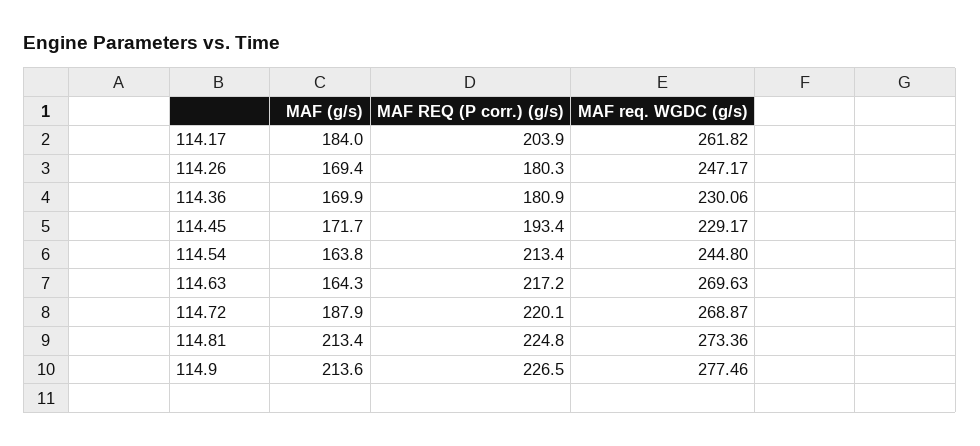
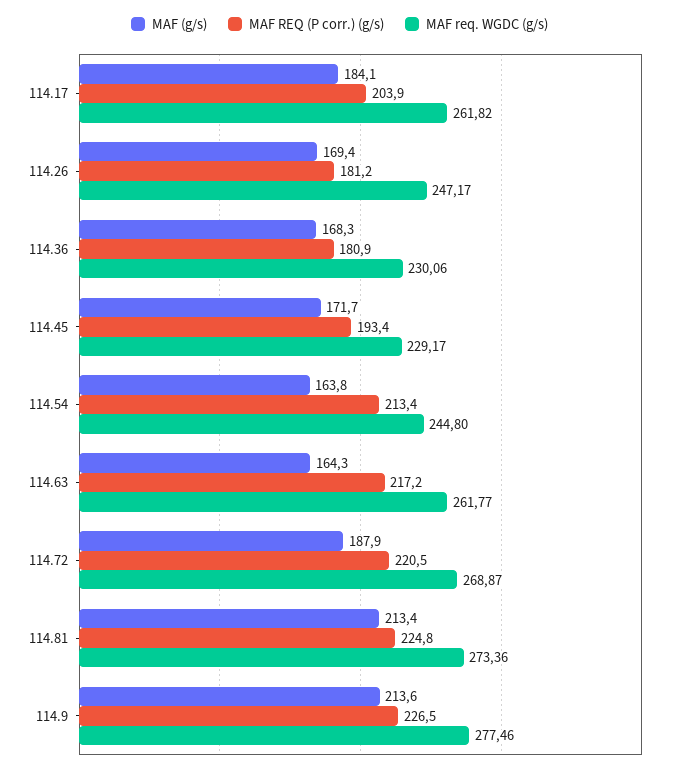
  {
    "MAF (g/s)": {
-     "114.17": 184,
+     "114.17": 184.1,
      "114.26": 169.4,
-     "114.36": 169.9,
+     "114.36": 168.3,
      "114.45": 171.7,
      "114.54": 163.8,
      "114.63": 164.3,
      "114.72": 187.9,
      "114.81": 213.4,
      "114.9": 213.6
    },
    "MAF REQ (P corr.) (g/s)": {
      "114.17": 203.9,
-     "114.26": 180.3,
+     "114.26": 181.2,
      "114.36": 180.9,
      "114.45": 193.4,
      "114.54": 213.4,
      "114.63": 217.2,
-     "114.72": 220.1,
+     "114.72": 220.5,
      "114.81": 224.8,
      "114.9": 226.5
    },
    "MAF req. WGDC (g/s)": {
      "114.17": 261.82,
      "114.26": 247.17,
      "114.36": 230.06,
      "114.45": 229.17,
      "114.54": 244.8,
-     "114.63": 269.63,
+     "114.63": 261.77,
      "114.72": 268.87,
      "114.81": 273.36,
      "114.9": 277.46
    }
  }

